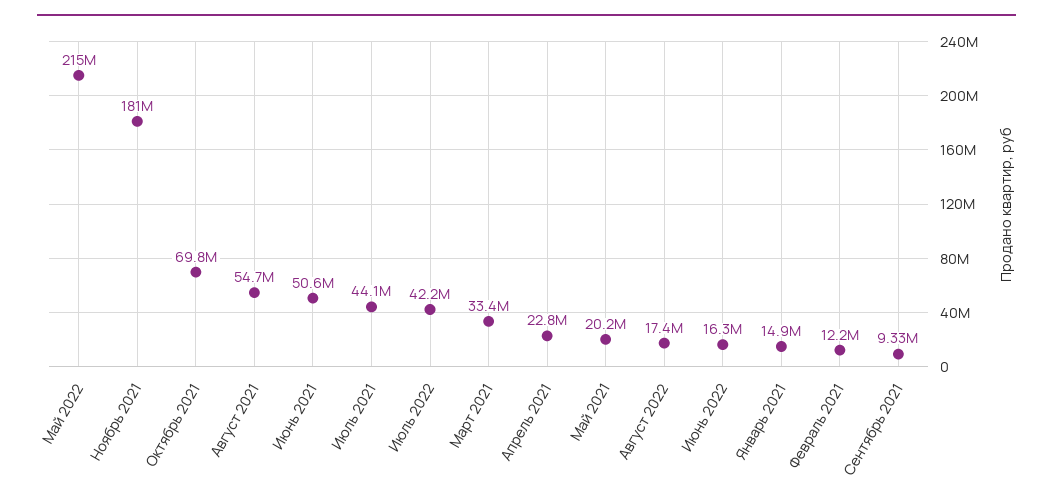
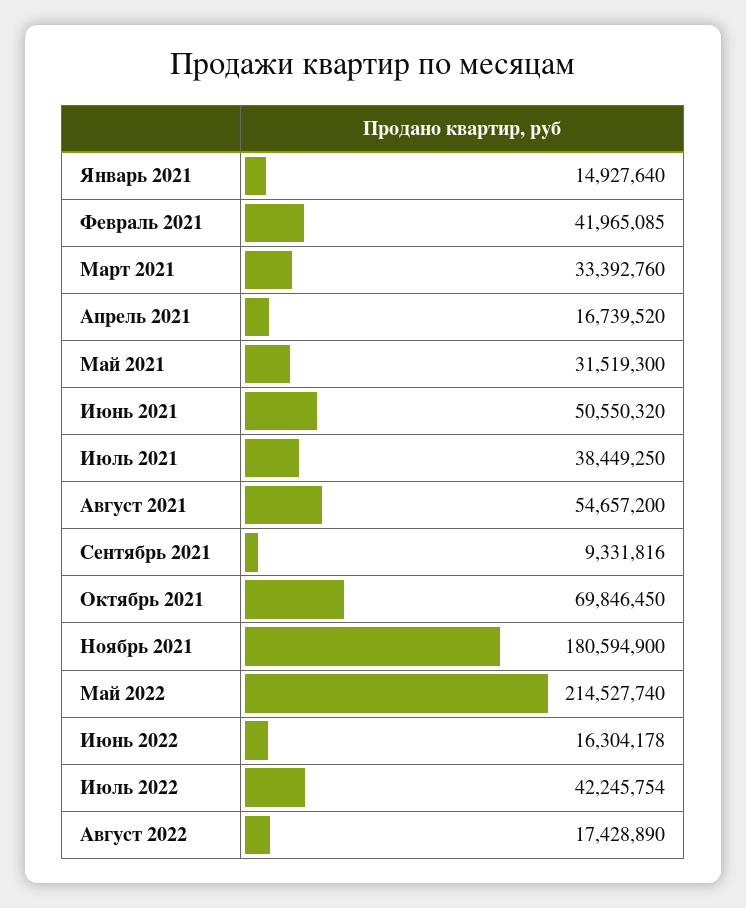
  {
    "Май 2022": 214527740,
    "Ноябрь 2021": 180594900,
    "Октябрь 2021": 69846450,
    "Август 2021": 54657200,
    "Июнь 2021": 50550320,
-   "Июль 2021": 44100000,
+   "Июль 2021": 38449250,
    "Июль 2022": 42245754,
    "Март 2021": 33392760,
-   "Апрель 2021": 22800000,
+   "Апрель 2021": 16739520,
-   "Май 2021": 20200000,
+   "Май 2021": 31519300,
    "Август 2022": 17428890,
    "Июнь 2022": 16304178,
    "Январь 2021": 14927640,
-   "Февраль 2021": 12200000,
+   "Февраль 2021": 41965085,
    "Сентябрь 2021": 9331816
  }

